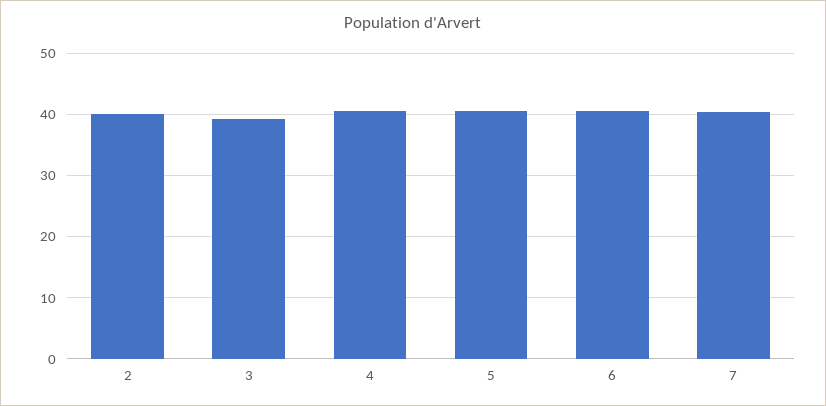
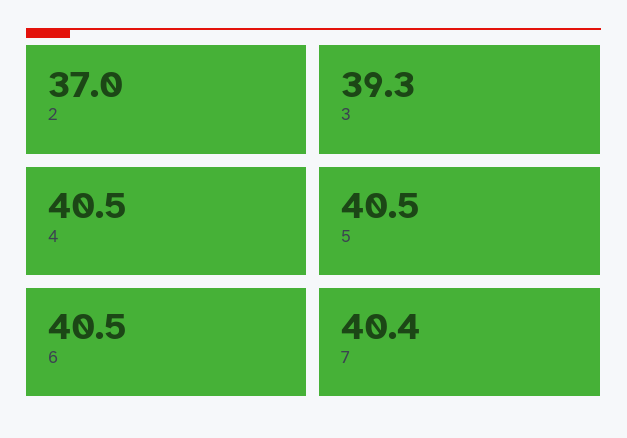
  {
-   "2": 40,
+   "2": 37,
    "3": 39.3,
    "4": 40.5,
    "5": 40.5,
    "6": 40.5,
    "7": 40.4
  }

